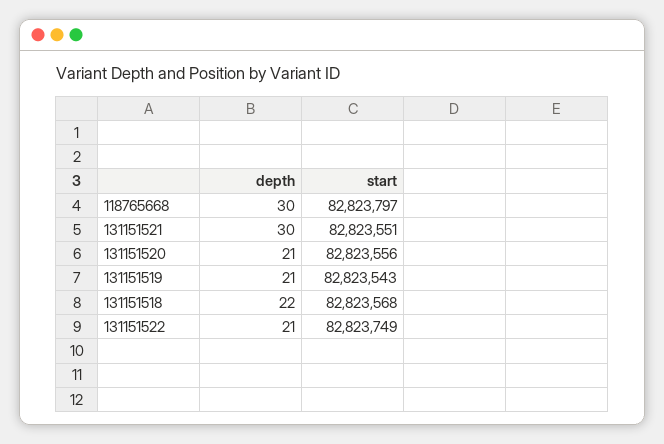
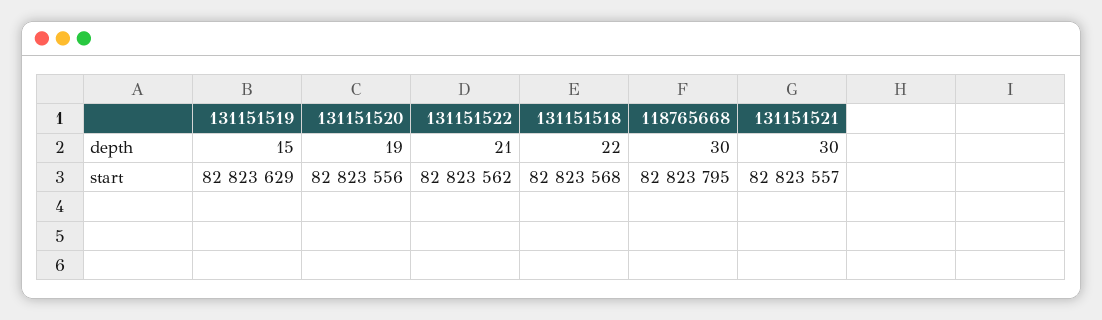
  {
    "depth": {
      "118765668": 30,
      "131151521": 30,
-     "131151520": 21,
+     "131151520": 19,
-     "131151519": 21,
+     "131151519": 15,
      "131151518": 22,
      "131151522": 21
    },
    "start": {
-     "118765668": 82823797,
+     "118765668": 82823795,
-     "131151521": 82823551,
+     "131151521": 82823557,
      "131151520": 82823556,
-     "131151519": 82823543,
+     "131151519": 82823629,
      "131151518": 82823568,
-     "131151522": 82823749
+     "131151522": 82823562
    }
  }

